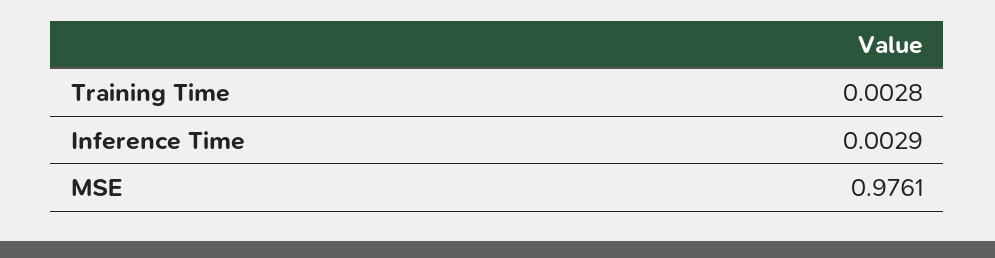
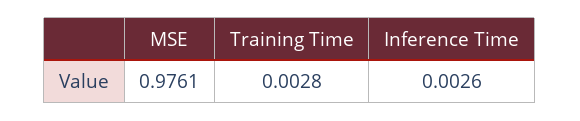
  {
    "Training Time": 0.0028,
-   "Inference Time": 0.0029,
+   "Inference Time": 0.0026,
    "MSE": 0.9761
  }

